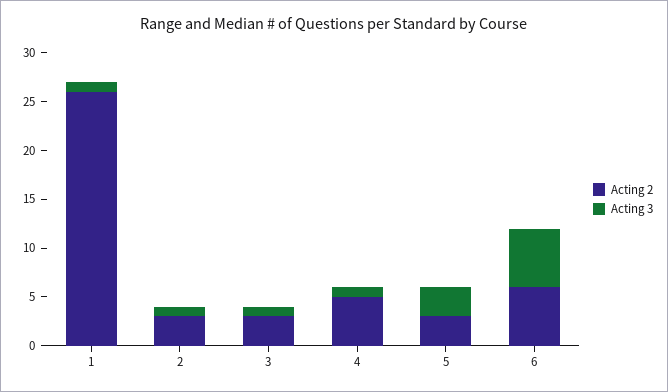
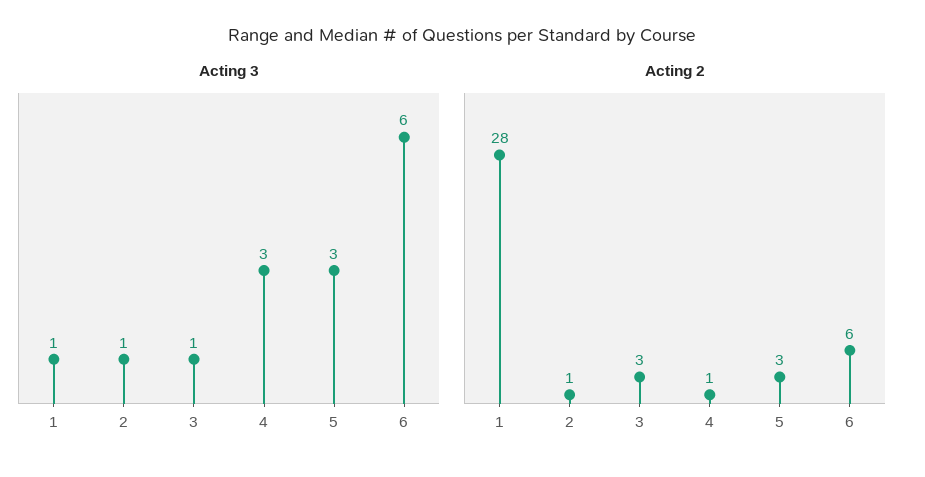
  {
    "Acting 2": {
-     "1": 26,
+     "1": 28,
-     "2": 3,
+     "2": 1,
      "3": 3,
-     "4": 5,
+     "4": 1,
      "5": 3,
      "6": 6
    },
    "Acting 3": {
      "1": 1,
      "2": 1,
      "3": 1,
-     "4": 1,
+     "4": 3,
      "5": 3,
      "6": 6
    }
  }

